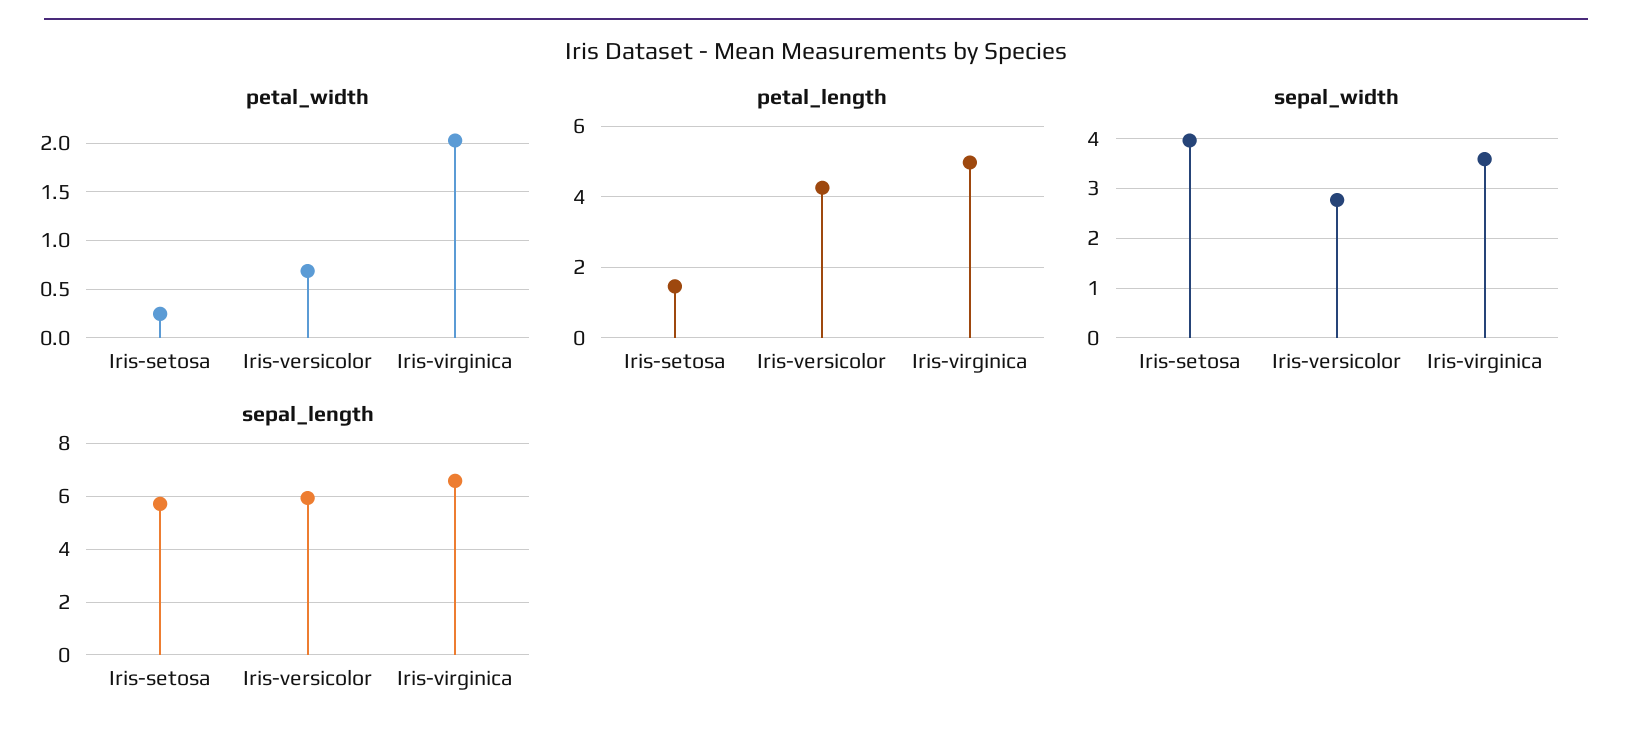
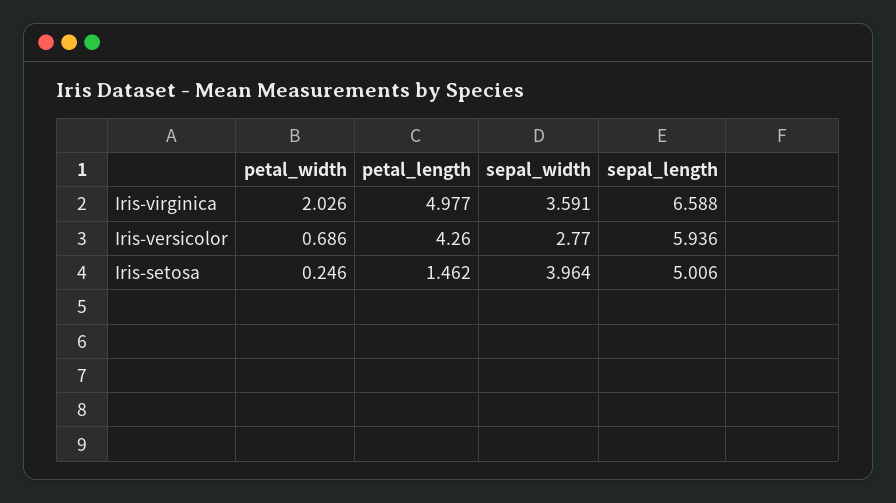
  {
    "petal_width": {
      "Iris-setosa": 0.246,
      "Iris-versicolor": 0.686,
      "Iris-virginica": 2.026
    },
    "petal_length": {
      "Iris-setosa": 1.462,
      "Iris-versicolor": 4.26,
      "Iris-virginica": 4.977
    },
    "sepal_width": {
      "Iris-setosa": 3.964,
      "Iris-versicolor": 2.77,
      "Iris-virginica": 3.591
    },
    "sepal_length": {
-     "Iris-setosa": 5.75,
+     "Iris-setosa": 5.006,
      "Iris-versicolor": 5.936,
      "Iris-virginica": 6.588
    }
  }

